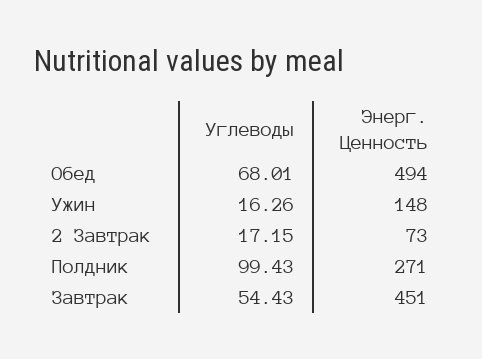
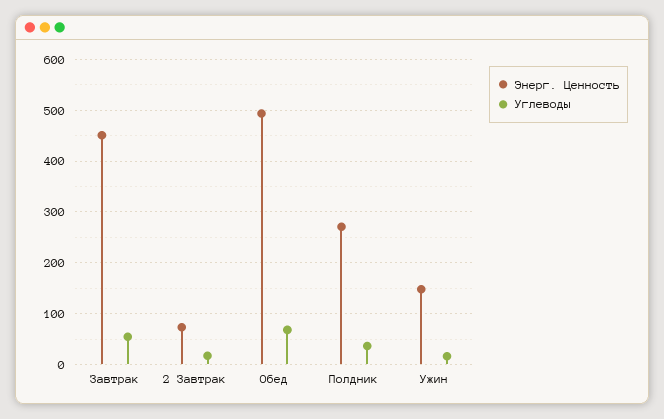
  {
    "Углеводы": {
      "Обед": 68.01,
      "Ужин": 16.26,
      "2 Завтрак": 17.15,
-     "Полдник": 99.43,
+     "Полдник": 40,
      "Завтрак": 54.43
    },
    "Энерг. Ценность": {
      "Обед": 494,
      "Ужин": 148,
      "2 Завтрак": 73,
      "Полдник": 271,
      "Завтрак": 451
    }
  }

